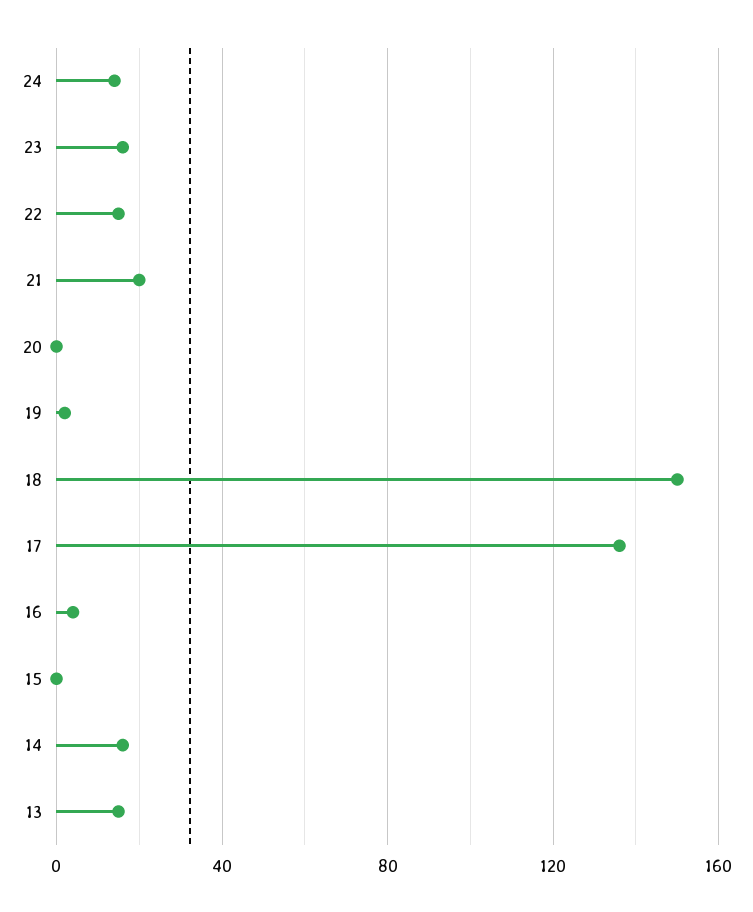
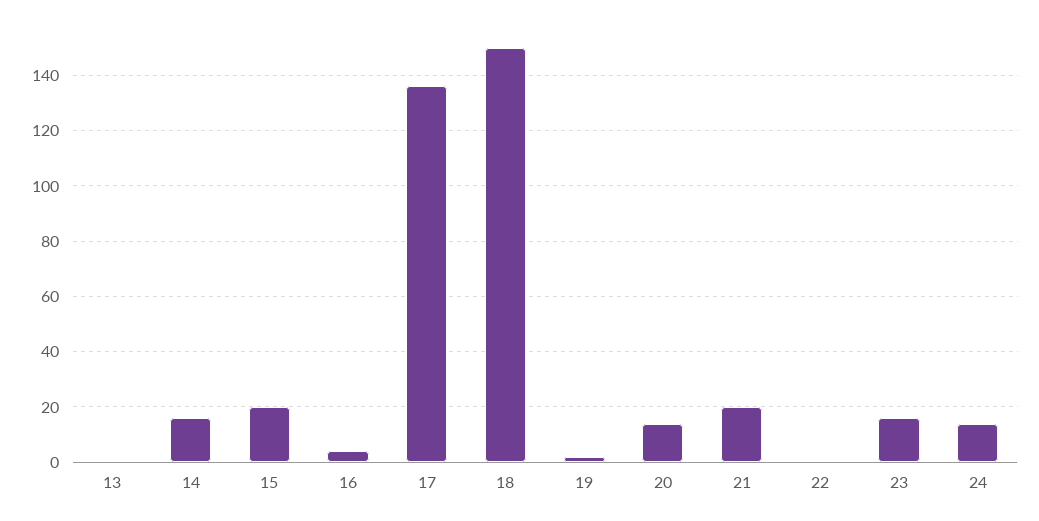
  {
    "24": 15,
    "23": 15,
-   "22": 15,
+   "22": 0,
    "21": 20,
-   "20": 0,
+   "20": 15,
    "19": 0,
    "18": 150,
    "17": 135,
    "16": 5,
-   "15": 0,
+   "15": 20,
    "14": 15,
-   "13": 15
+   "13": 0
  }

